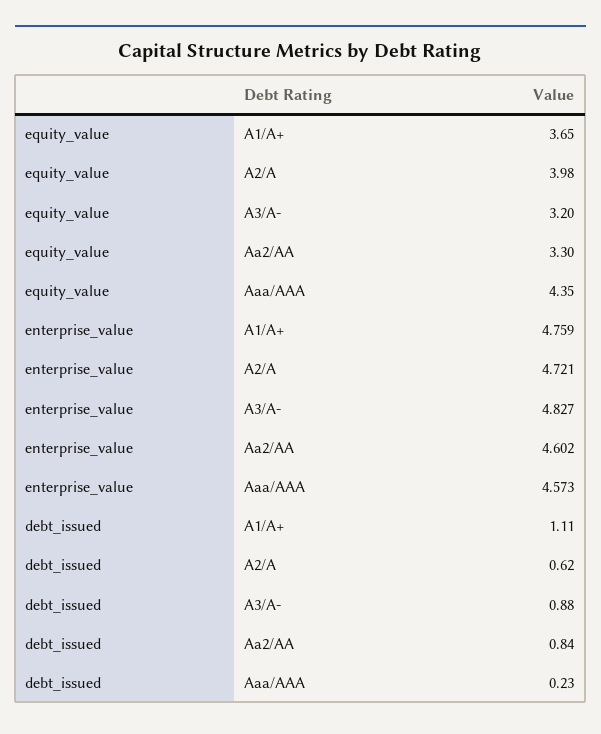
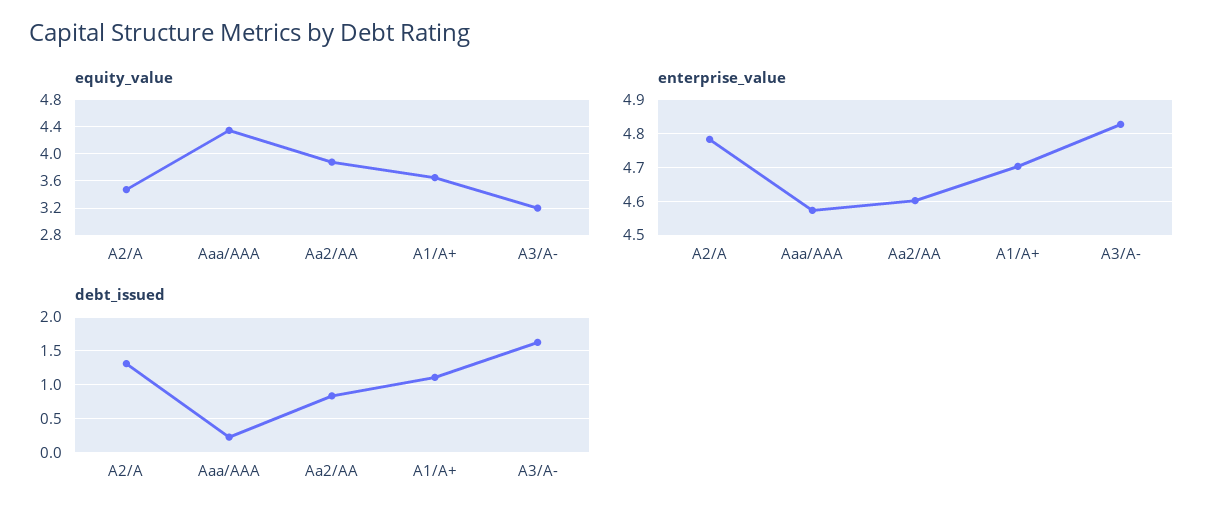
  {
    "equity_value": {
      "A1/A+": 3.65,
-     "A2/A": 3.98,
+     "A2/A": 3.5,
      "A3/A-": 3.2,
-     "Aa2/AA": 3.3,
+     "Aa2/AA": 3.9,
      "Aaa/AAA": 4.35
    },
    "enterprise_value": {
-     "A1/A+": 4.759,
+     "A1/A+": 4.7,
-     "A2/A": 4.721,
+     "A2/A": 4.78,
      "A3/A-": 4.827,
      "Aa2/AA": 4.602,
      "Aaa/AAA": 4.573
    },
    "debt_issued": {
      "A1/A+": 1.11,
-     "A2/A": 0.62,
+     "A2/A": 1.3,
-     "A3/A-": 0.88,
+     "A3/A-": 1.6,
      "Aa2/AA": 0.84,
      "Aaa/AAA": 0.23
    }
  }

